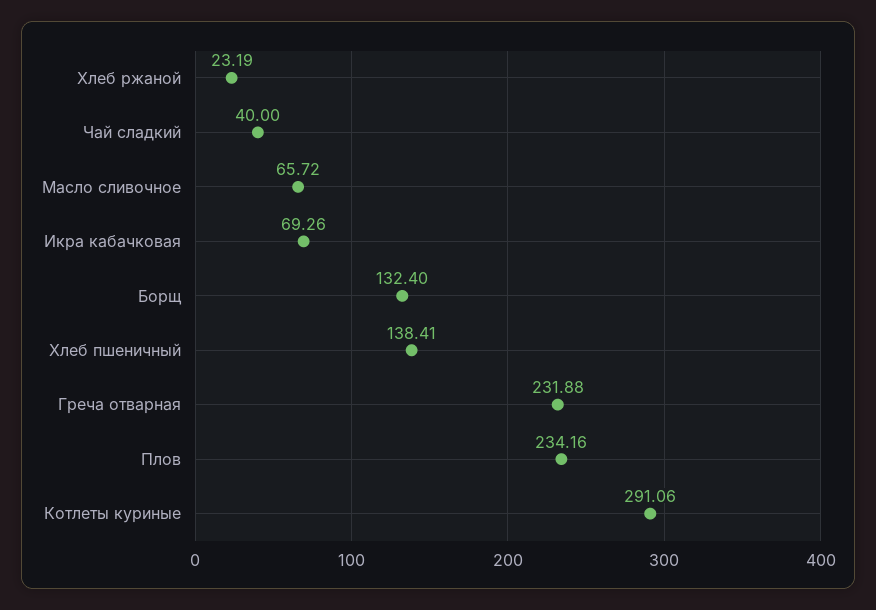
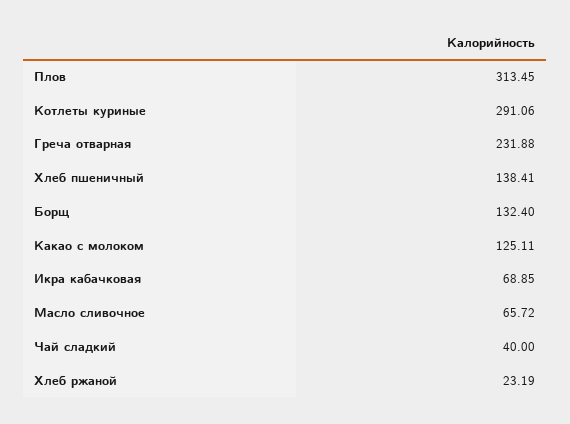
  {
    "Хлеб ржаной": 23.19,
    "Чай сладкий": 40,
    "Масло сливочное": 65.72,
-   "Икра кабачковая": 69.26,
+   "Икра кабачковая": 68.85,
    "Борщ": 132.4,
    "Хлеб пшеничный": 138.41,
    "Греча отварная": 231.88,
-   "Плов": 234.16,
+   "Плов": 313.45,
-   "Котлеты куриные": 291.06
+   "Котлеты куриные": 291.06,
+   "Какао с молоком": 125.11
  }

